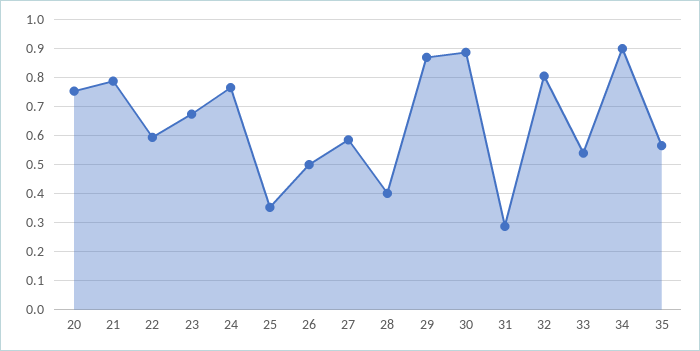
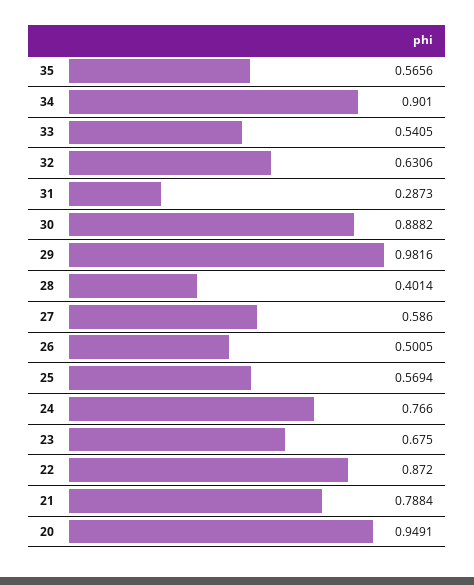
  {
-   "20": 0.75,
+   "20": 0.9491,
    "21": 0.7884,
-   "22": 0.6,
+   "22": 0.872,
    "23": 0.675,
    "24": 0.766,
-   "25": 0.35,
+   "25": 0.5694,
    "26": 0.5005,
    "27": 0.586,
    "28": 0.4014,
-   "29": 0.875,
+   "29": 0.9816,
    "30": 0.8882,
    "31": 0.2873,
-   "32": 0.8,
+   "32": 0.6306,
    "33": 0.5405,
    "34": 0.901,
    "35": 0.5656
  }

